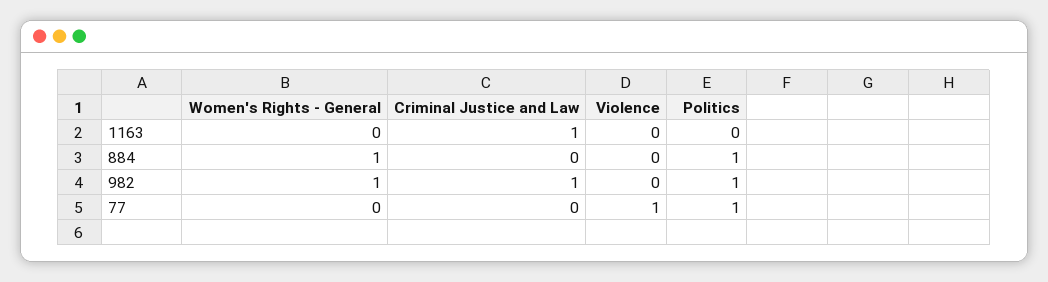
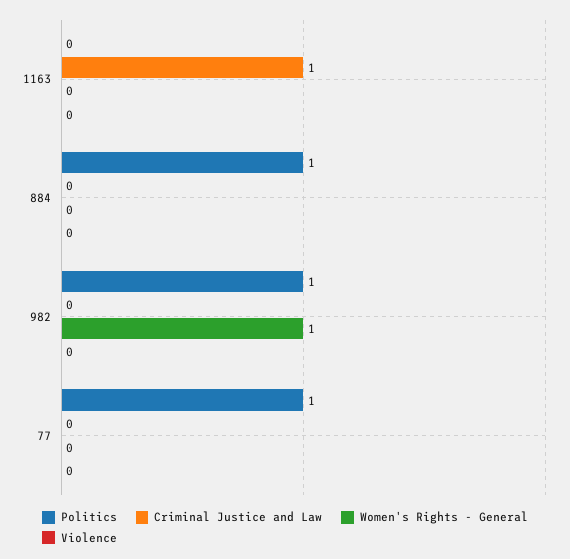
  {
    "Women's Rights - General": {
      "1163": 0,
-     "884": 1,
+     "884": 0,
      "982": 1,
      "77": 0
    },
    "Criminal Justice and Law": {
      "1163": 1,
      "884": 0,
-     "982": 1,
+     "982": 0,
      "77": 0
    },
    "Violence": {
      "1163": 0,
      "884": 0,
      "982": 0,
-     "77": 1
+     "77": 0
    },
    "Politics": {
      "1163": 0,
      "884": 1,
      "982": 1,
      "77": 1
    }
  }

